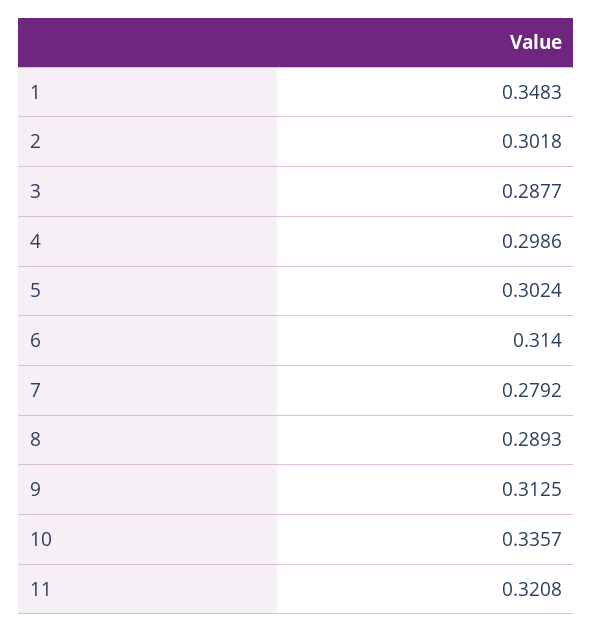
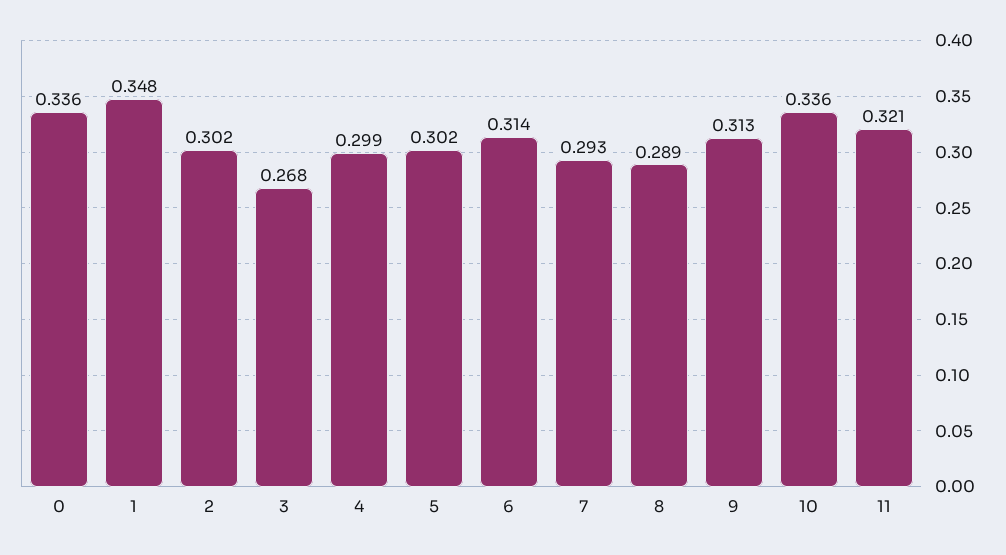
  {
    "1": 0.3483,
    "2": 0.3018,
-   "3": 0.2877,
+   "3": 0.268,
    "4": 0.2986,
    "5": 0.3024,
    "6": 0.314,
-   "7": 0.2792,
+   "7": 0.293,
    "8": 0.2893,
    "9": 0.3125,
    "10": 0.3357,
-   "11": 0.3208
+   "11": 0.3208,
+   "0": 0.336
  }

